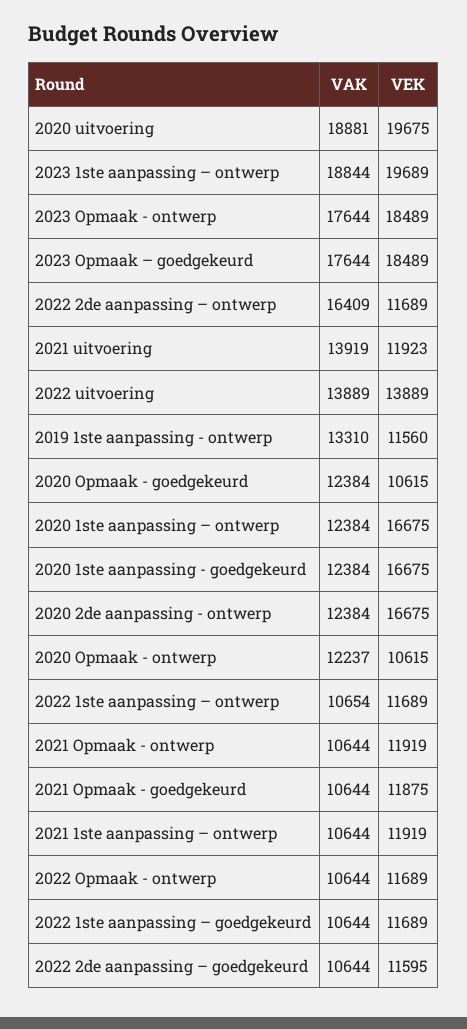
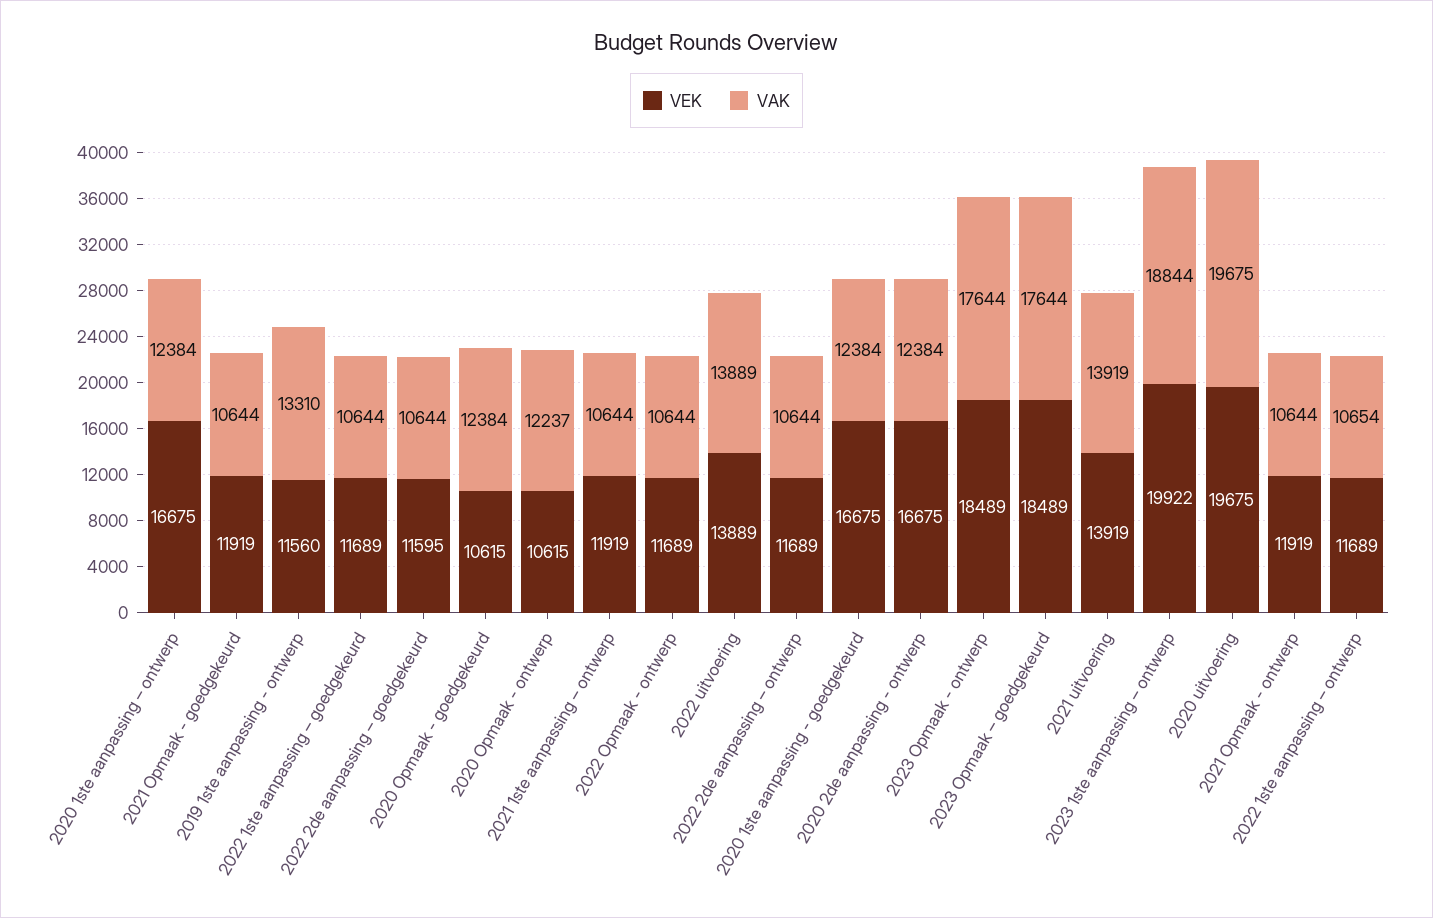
  {
    "VAK": {
-     "2020 uitvoering": 18881,
+     "2020 uitvoering": 19675,
      "2023 1ste aanpassing – ontwerp": 18844,
      "2023 Opmaak - ontwerp": 17644,
      "2023 Opmaak – goedgekeurd": 17644,
-     "2022 2de aanpassing – ontwerp": 16409,
+     "2022 2de aanpassing – ontwerp": 10644,
      "2021 uitvoering": 13919,
      "2022 uitvoering": 13889,
      "2019 1ste aanpassing - ontwerp": 13310,
      "2020 Opmaak - goedgekeurd": 12384,
      "2020 1ste aanpassing – ontwerp": 12384,
      "2020 1ste aanpassing - goedgekeurd": 12384,
      "2020 2de aanpassing - ontwerp": 12384,
      "2020 Opmaak - ontwerp": 12237,
      "2022 1ste aanpassing – ontwerp": 10654,
      "2021 Opmaak - ontwerp": 10644,
      "2021 Opmaak - goedgekeurd": 10644,
      "2021 1ste aanpassing – ontwerp": 10644,
      "2022 Opmaak - ontwerp": 10644,
      "2022 1ste aanpassing – goedgekeurd": 10644,
      "2022 2de aanpassing – goedgekeurd": 10644
    },
    "VEK": {
      "2020 uitvoering": 19675,
-     "2023 1ste aanpassing – ontwerp": 19689,
+     "2023 1ste aanpassing – ontwerp": 19922,
      "2023 Opmaak - ontwerp": 18489,
      "2023 Opmaak – goedgekeurd": 18489,
      "2022 2de aanpassing – ontwerp": 11689,
-     "2021 uitvoering": 11923,
+     "2021 uitvoering": 13919,
      "2022 uitvoering": 13889,
      "2019 1ste aanpassing - ontwerp": 11560,
      "2020 Opmaak - goedgekeurd": 10615,
      "2020 1ste aanpassing – ontwerp": 16675,
      "2020 1ste aanpassing - goedgekeurd": 16675,
      "2020 2de aanpassing - ontwerp": 16675,
      "2020 Opmaak - ontwerp": 10615,
      "2022 1ste aanpassing – ontwerp": 11689,
      "2021 Opmaak - ontwerp": 11919,
-     "2021 Opmaak - goedgekeurd": 11875,
+     "2021 Opmaak - goedgekeurd": 11919,
      "2021 1ste aanpassing – ontwerp": 11919,
      "2022 Opmaak - ontwerp": 11689,
      "2022 1ste aanpassing – goedgekeurd": 11689,
      "2022 2de aanpassing – goedgekeurd": 11595
    }
  }

